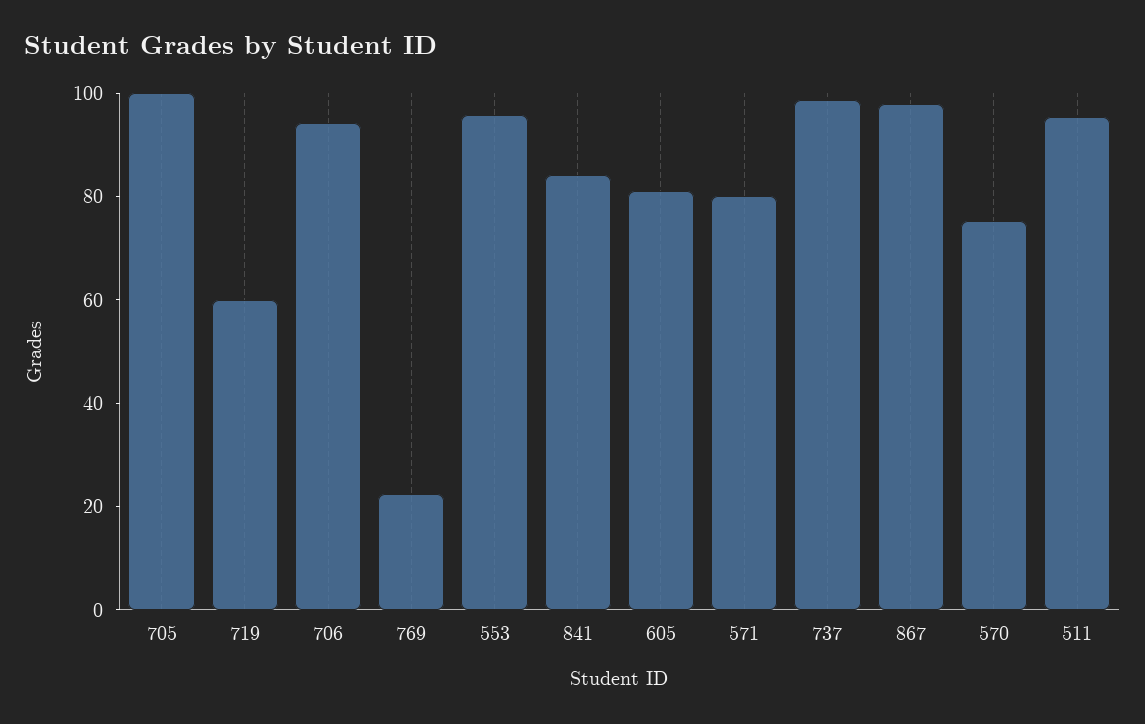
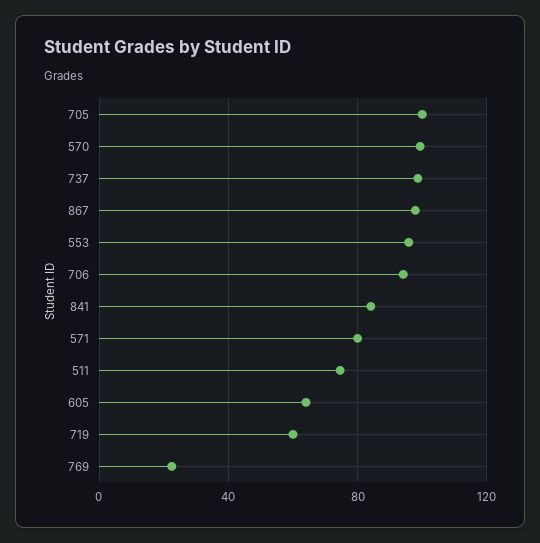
  {
    "705": 100,
    "719": 60,
    "706": 95,
    "769": 20,
    "553": 95,
    "841": 85,
-   "605": 80,
+   "605": 65,
    "571": 80,
    "737": 100,
    "867": 100,
-   "570": 75,
+   "570": 100,
-   "511": 95
+   "511": 75
  }

